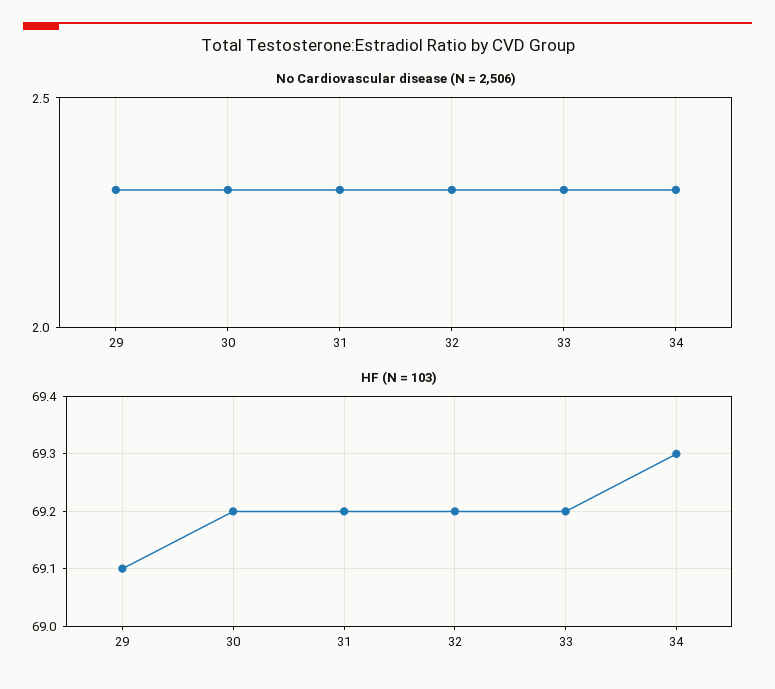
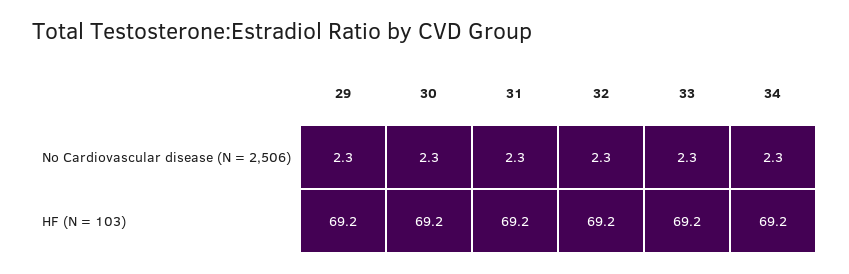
  {
    "No Cardiovascular disease (N = 2,506)": {
      "29": 2.3,
      "30": 2.3,
      "31": 2.3,
      "32": 2.3,
      "33": 2.3,
      "34": 2.3
    },
    "HF (N = 103)": {
-     "29": 69.1,
+     "29": 69.2,
      "30": 69.2,
      "31": 69.2,
      "32": 69.2,
      "33": 69.2,
-     "34": 69.3
+     "34": 69.2
    }
  }

